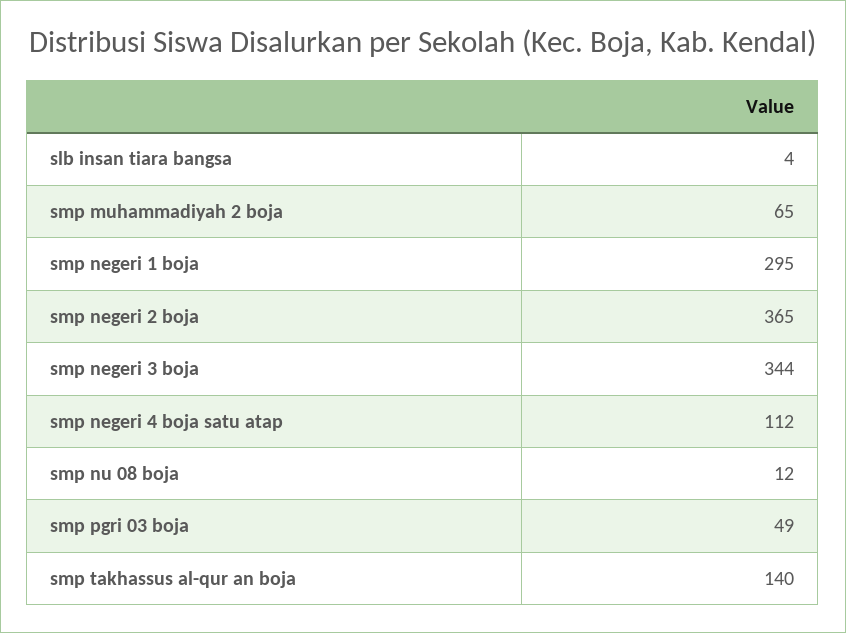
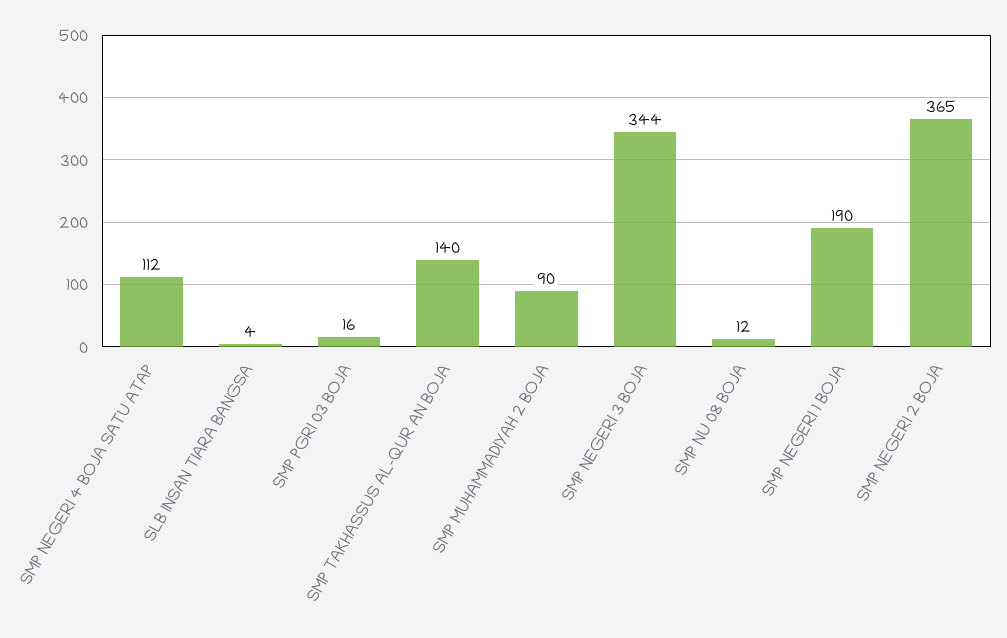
  {
    "slb insan tiara bangsa": 4,
-   "smp muhammadiyah 2 boja": 65,
+   "smp muhammadiyah 2 boja": 90,
-   "smp negeri 1 boja": 295,
+   "smp negeri 1 boja": 190,
    "smp negeri 2 boja": 365,
    "smp negeri 3 boja": 344,
    "smp negeri 4 boja satu atap": 112,
    "smp nu 08 boja": 12,
-   "smp pgri 03 boja": 49,
+   "smp pgri 03 boja": 16,
    "smp takhassus al-qur an boja": 140
  }

